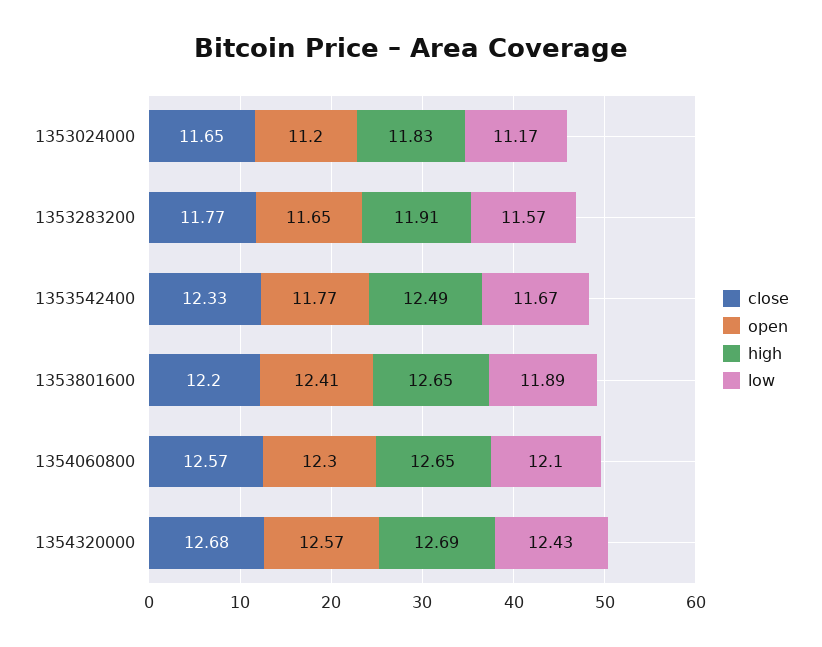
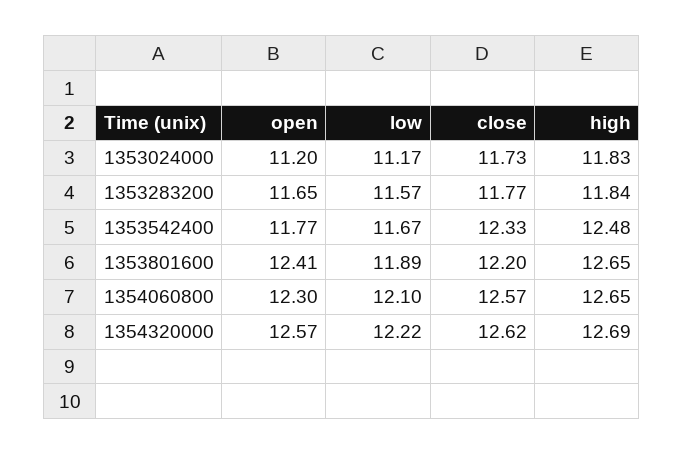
  {
    "close": {
-     "1353024000": 11.65,
+     "1353024000": 11.73,
      "1353283200": 11.77,
      "1353542400": 12.33,
      "1353801600": 12.2,
      "1354060800": 12.57,
-     "1354320000": 12.68
+     "1354320000": 12.62
    },
    "open": {
      "1353024000": 11.2,
      "1353283200": 11.65,
      "1353542400": 11.77,
      "1353801600": 12.41,
      "1354060800": 12.3,
      "1354320000": 12.57
    },
    "high": {
      "1353024000": 11.83,
-     "1353283200": 11.91,
+     "1353283200": 11.84,
-     "1353542400": 12.49,
+     "1353542400": 12.48,
      "1353801600": 12.65,
      "1354060800": 12.65,
      "1354320000": 12.69
    },
    "low": {
      "1353024000": 11.17,
      "1353283200": 11.57,
      "1353542400": 11.67,
      "1353801600": 11.89,
      "1354060800": 12.1,
-     "1354320000": 12.43
+     "1354320000": 12.22
    }
  }

